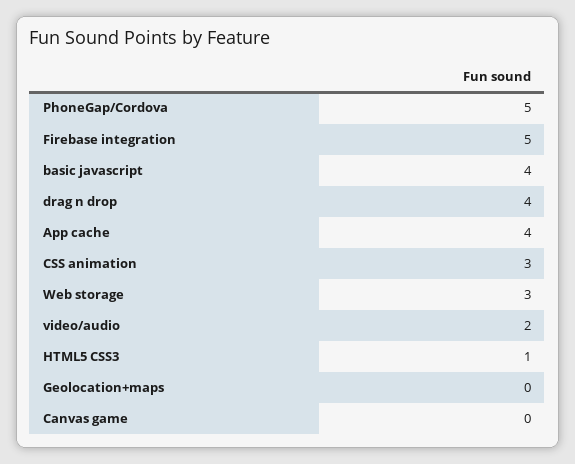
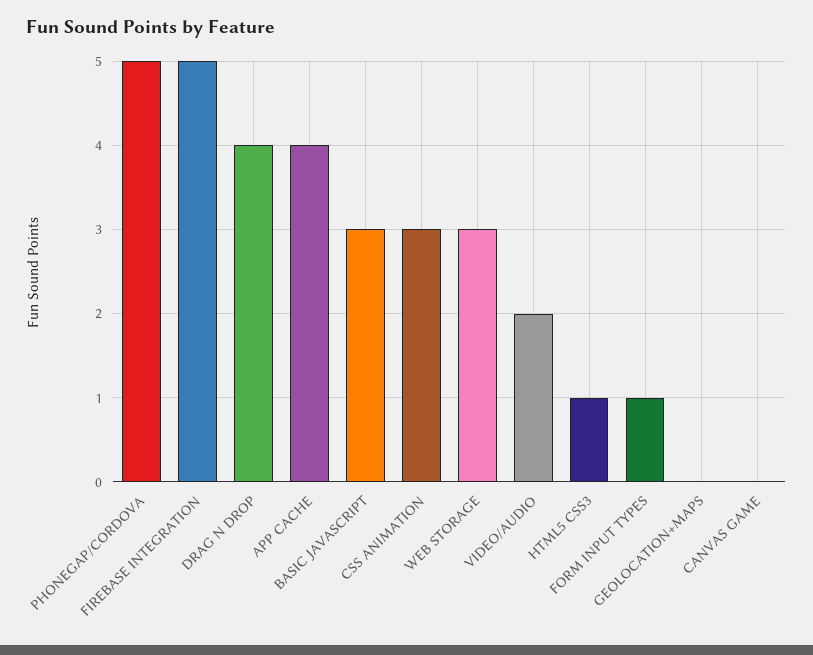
  {
    "PhoneGap/Cordova": 5,
    "Firebase integration": 5,
-   "basic javascript": 4,
+   "basic javascript": 3,
    "drag n drop": 4,
    "App cache": 4,
    "CSS animation": 3,
    "Web storage": 3,
    "video/audio": 2,
    "HTML5 CSS3": 1,
    "Geolocation+maps": 0,
-   "Canvas game": 0
+   "Canvas game": 0,
+   "FORM INPUT TYPES": 1
  }

